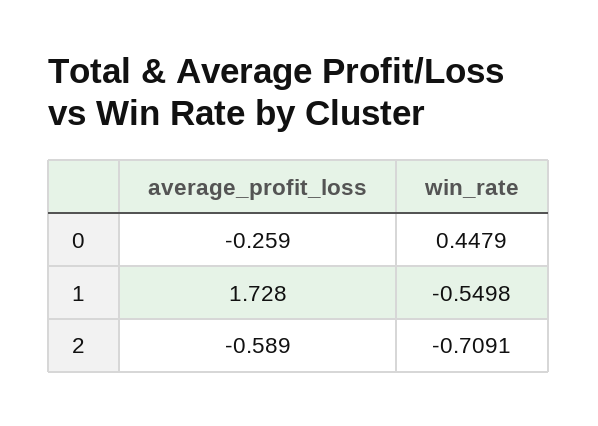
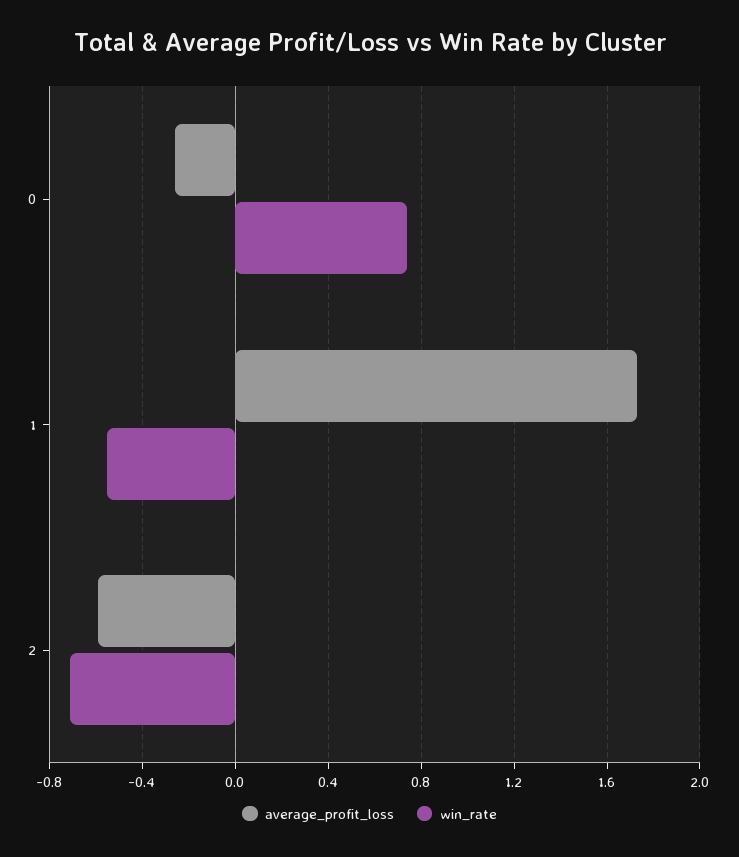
  {
    "average_profit_loss": {
      "0": -0.259,
      "1": 1.728,
      "2": -0.589
    },
    "win_rate": {
-     "0": 0.4479,
+     "0": 0.75,
      "1": -0.5498,
      "2": -0.7091
    }
  }

